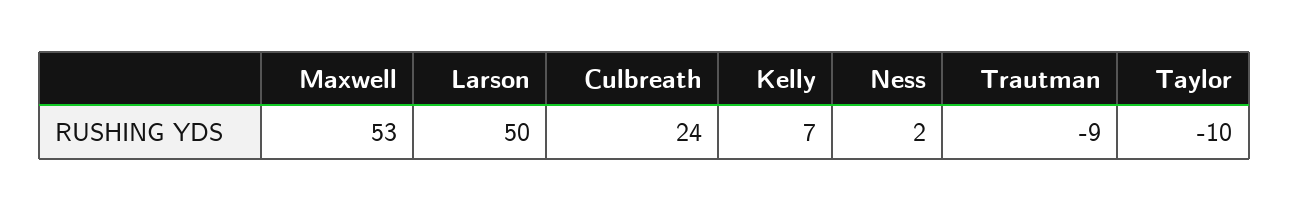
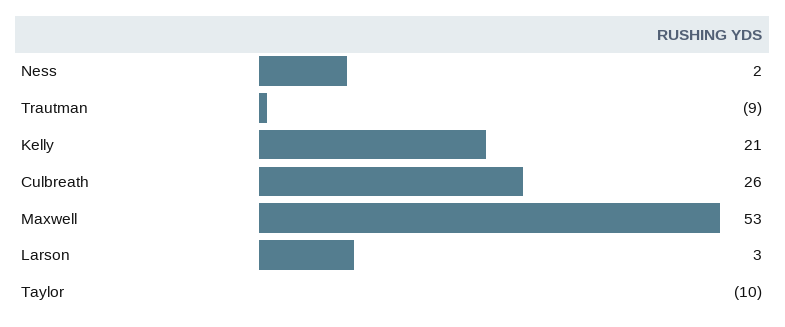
  {
    "Maxwell": 53,
-   "Larson": 50,
+   "Larson": 3,
-   "Culbreath": 24,
+   "Culbreath": 26,
-   "Kelly": 7,
+   "Kelly": 21,
    "Ness": 2,
    "Trautman": -9,
    "Taylor": -10
  }

